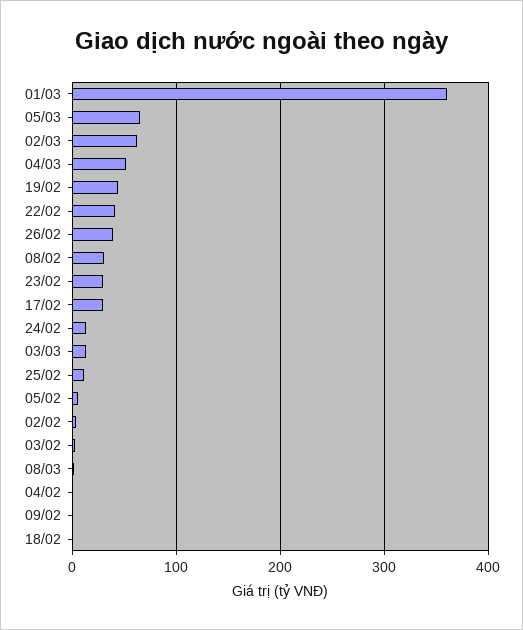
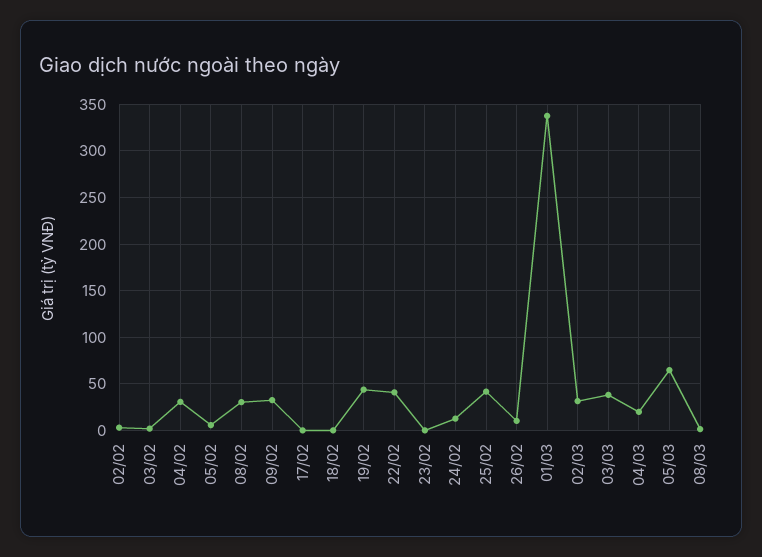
  {
-   "01/03": 360,
+   "01/03": 340,
    "05/03": 60,
-   "02/03": 60,
+   "02/03": 30,
-   "04/03": 50,
+   "04/03": 20,
    "19/02": 40,
    "22/02": 40,
-   "26/02": 40,
+   "26/02": 10,
    "08/02": 30,
-   "23/02": 30,
+   "23/02": 0,
-   "17/02": 30,
+   "17/02": 0,
    "24/02": 10,
-   "03/03": 10,
+   "03/03": 40,
-   "25/02": 10,
+   "25/02": 40,
    "05/02": 10,
    "02/02": 0,
    "03/02": 0,
    "08/03": 0,
-   "04/02": 0,
+   "04/02": 30,
-   "09/02": 0,
+   "09/02": 30,
    "18/02": 0
  }

